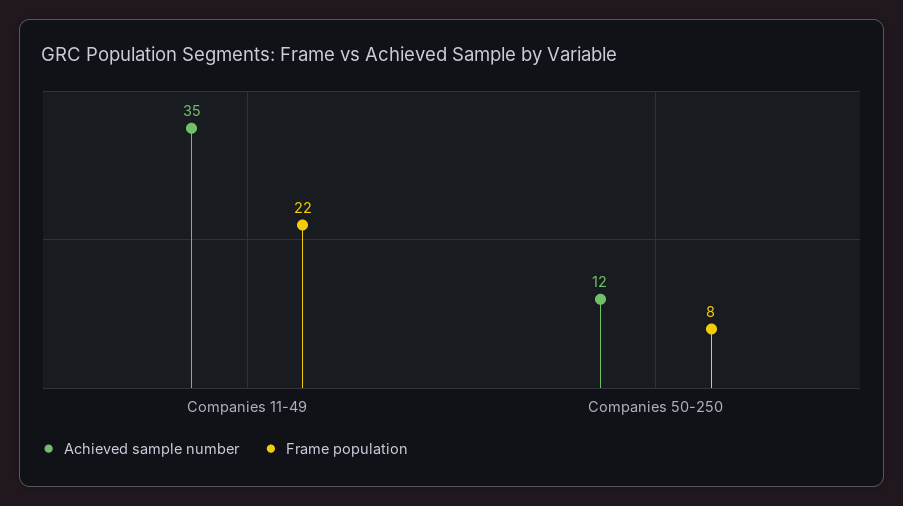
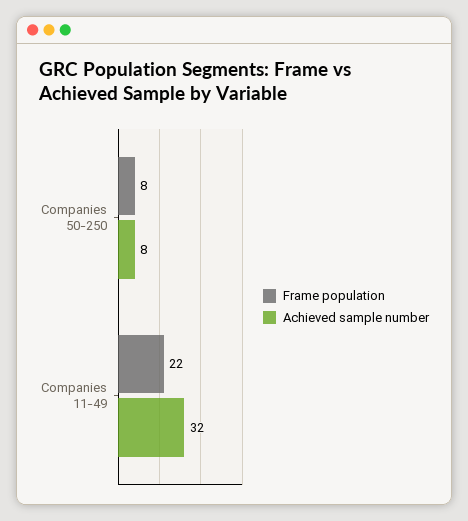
  {
    "Achieved sample number": {
-     "Companies 11-49": 35,
+     "Companies 11-49": 32,
-     "Companies 50-250": 12
+     "Companies 50-250": 8
    },
    "Frame population": {
      "Companies 11-49": 22,
      "Companies 50-250": 8
    }
  }

